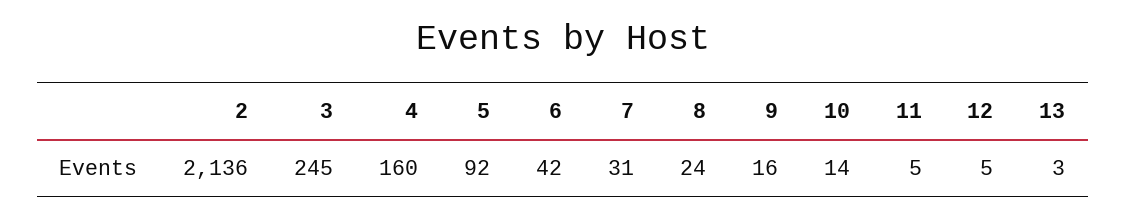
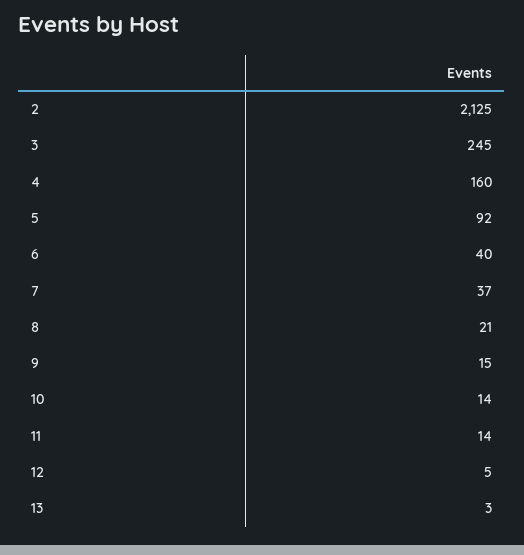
  {
-   "2": 2136,
+   "2": 2125,
    "3": 245,
    "4": 160,
    "5": 92,
-   "6": 42,
+   "6": 40,
-   "7": 31,
+   "7": 37,
-   "8": 24,
+   "8": 21,
-   "9": 16,
+   "9": 15,
    "10": 14,
-   "11": 5,
+   "11": 14,
    "12": 5,
    "13": 3
  }

